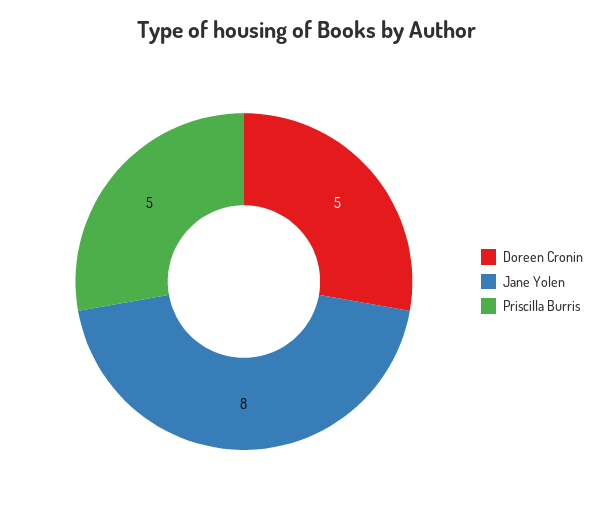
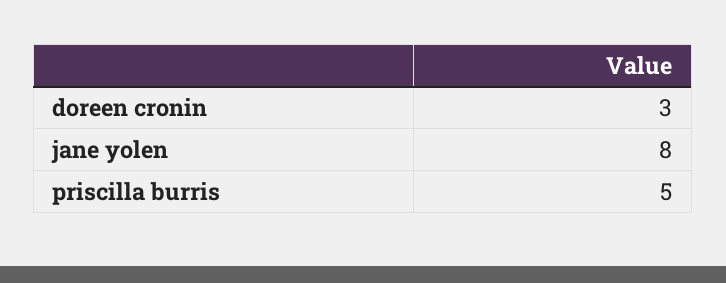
  {
-   "Doreen Cronin": 5,
+   "Doreen Cronin": 3,
    "Jane Yolen": 8,
    "Priscilla Burris": 5
  }

